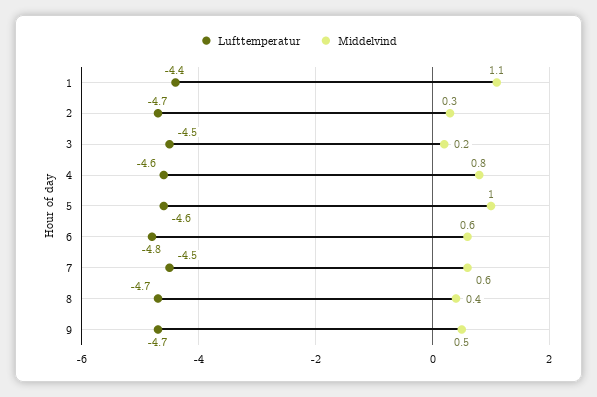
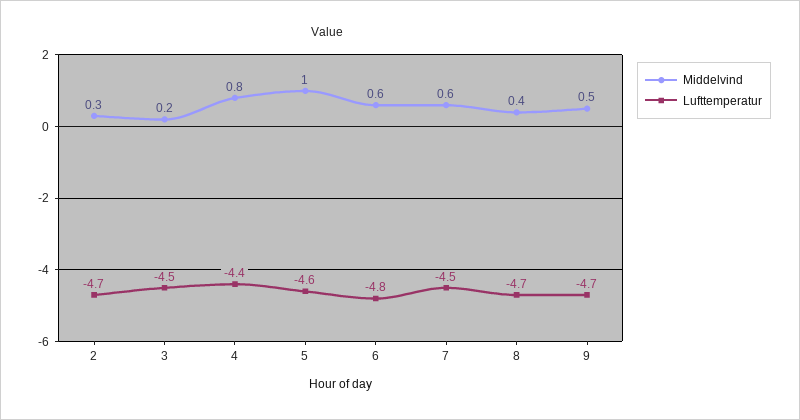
  {
    "Lufttemperatur": {
-     "1": -4.4,
      "2": -4.7,
      "3": -4.5,
-     "4": -4.6,
+     "4": -4.4,
      "5": -4.6,
      "6": -4.8,
      "7": -4.5,
      "8": -4.7,
      "9": -4.7
    },
    "Middelvind": {
-     "1": 1.1,
      "2": 0.3,
      "3": 0.2,
      "4": 0.8,
      "5": 1,
      "6": 0.6,
      "7": 0.6,
      "8": 0.4,
      "9": 0.5
    }
  }

